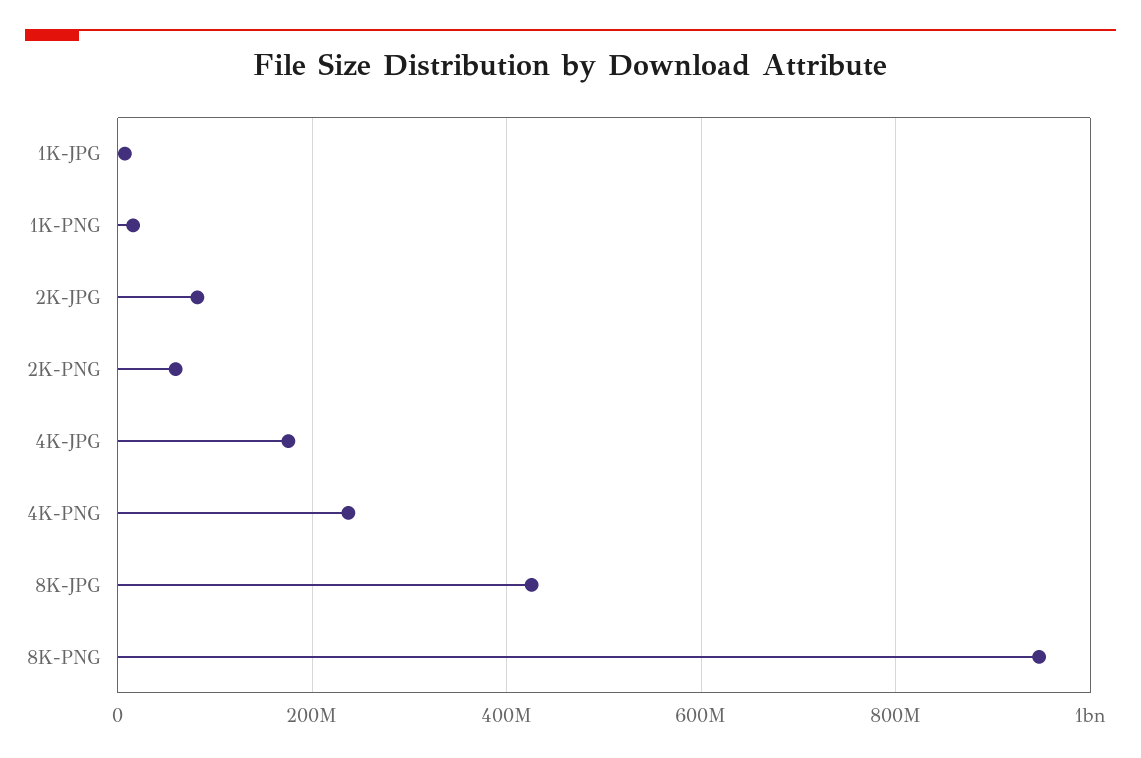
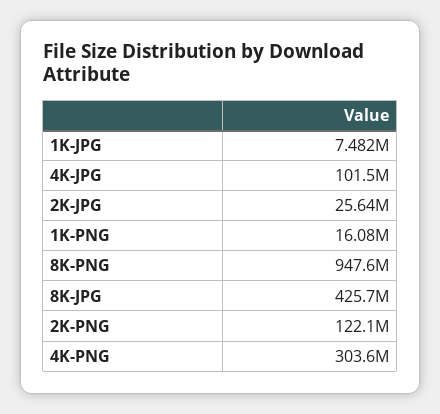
  {
    "1K-JPG": 7482000,
    "1K-PNG": 16080000,
-   "2K-JPG": 80000000,
+   "2K-JPG": 25640000,
-   "2K-PNG": 60000000,
+   "2K-PNG": 122100000,
-   "4K-JPG": 180000000,
+   "4K-JPG": 101500000,
-   "4K-PNG": 240000000,
+   "4K-PNG": 303600000,
    "8K-JPG": 425700000,
    "8K-PNG": 947600000
  }

